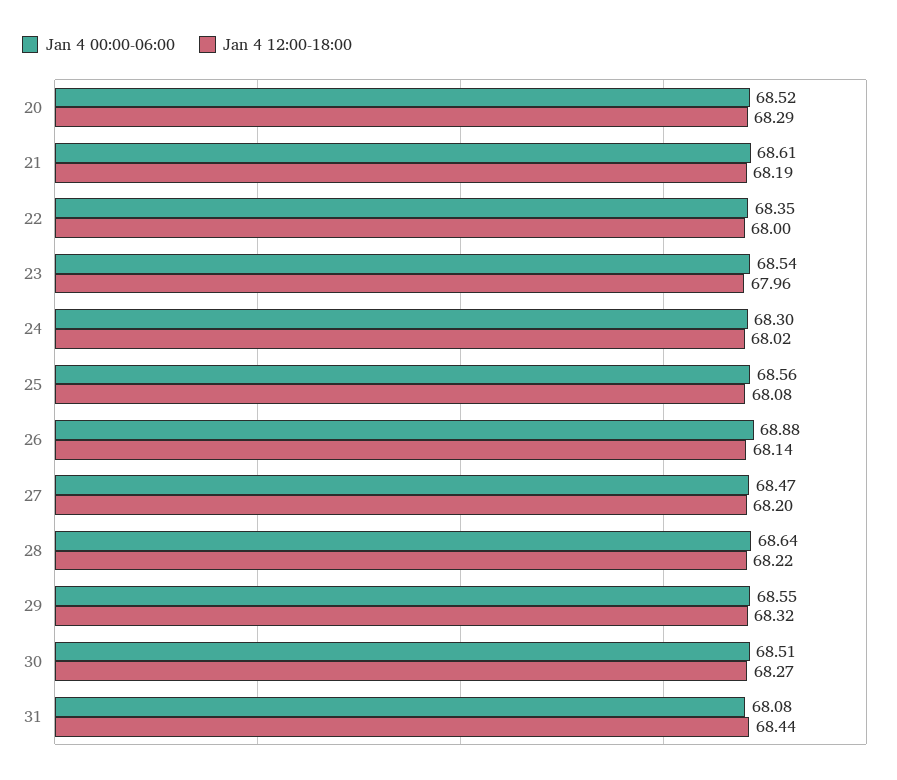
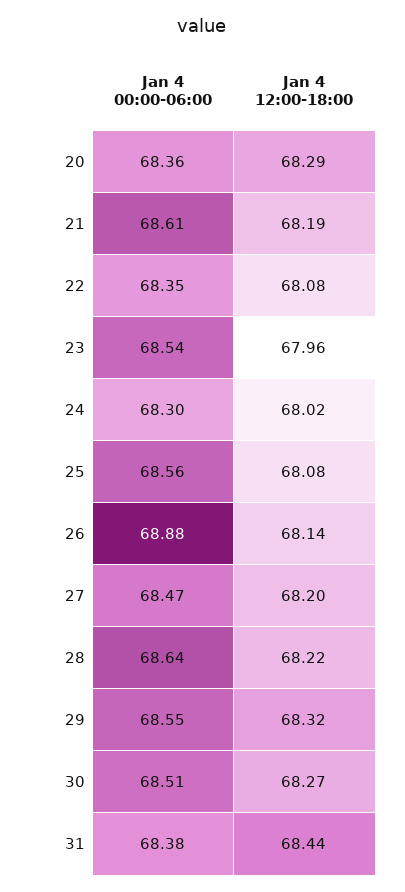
  {
    "Jan 4 00:00-06:00": {
-     "20": 68.52,
+     "20": 68.36,
      "21": 68.61,
      "22": 68.35,
      "23": 68.54,
      "24": 68.3,
      "25": 68.56,
      "26": 68.88,
      "27": 68.47,
      "28": 68.64,
      "29": 68.55,
      "30": 68.51,
-     "31": 68.08
+     "31": 68.38
    },
    "Jan 4 12:00-18:00": {
      "20": 68.29,
      "21": 68.19,
-     "22": 68,
+     "22": 68.08,
      "23": 67.96,
      "24": 68.02,
      "25": 68.08,
      "26": 68.14,
      "27": 68.2,
      "28": 68.22,
      "29": 68.32,
      "30": 68.27,
      "31": 68.44
    }
  }

